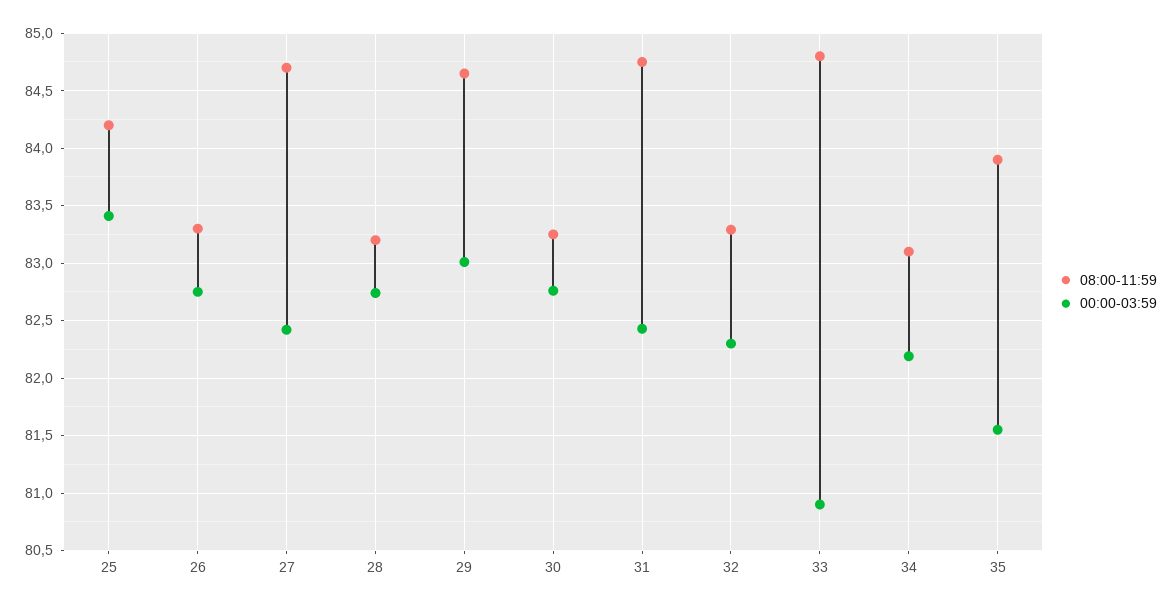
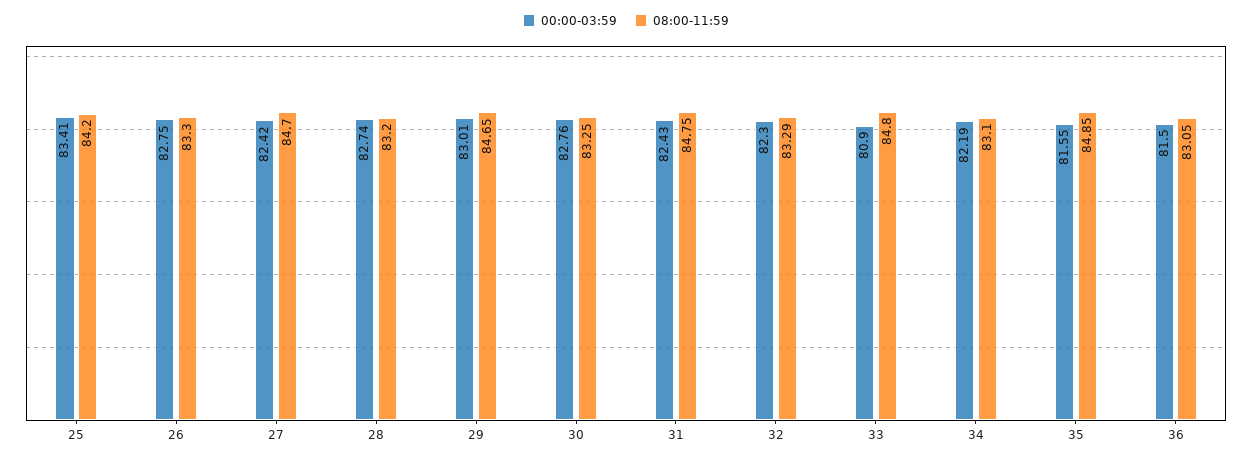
  {
    "08:00-11:59": {
      "25": 84.2,
      "26": 83.3,
      "27": 84.7,
      "28": 83.2,
      "29": 84.65,
      "30": 83.25,
      "31": 84.75,
      "32": 83.29,
      "33": 84.8,
      "34": 83.1,
-     "35": 83.9
+     "35": 84.85,
+     "36": 83.05
    },
    "00:00-03:59": {
      "25": 83.41,
      "26": 82.75,
      "27": 82.42,
      "28": 82.74,
      "29": 83.01,
      "30": 82.76,
      "31": 82.43,
      "32": 82.3,
      "33": 80.9,
      "34": 82.19,
-     "35": 81.55
+     "35": 81.55,
+     "36": 81.5
    }
  }

